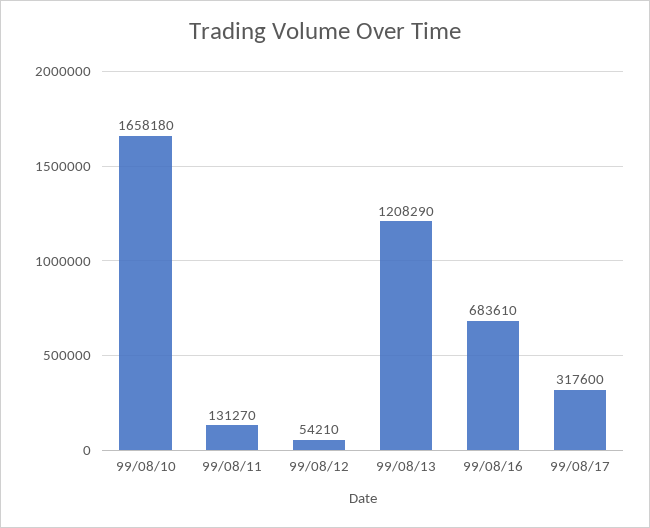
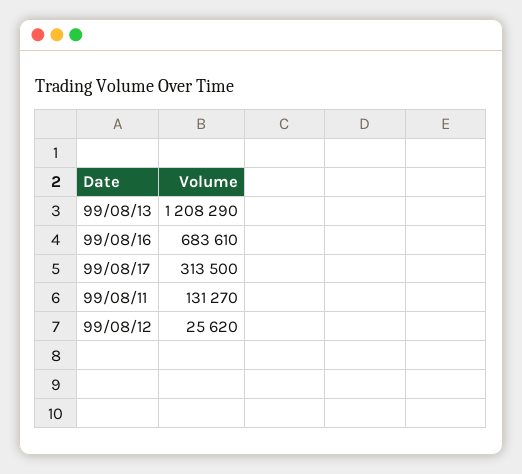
  {
-   "99/08/10": 1658180,
    "99/08/11": 131270,
-   "99/08/12": 54210,
+   "99/08/12": 25620,
    "99/08/13": 1208290,
    "99/08/16": 683610,
-   "99/08/17": 317600
+   "99/08/17": 313500
  }

